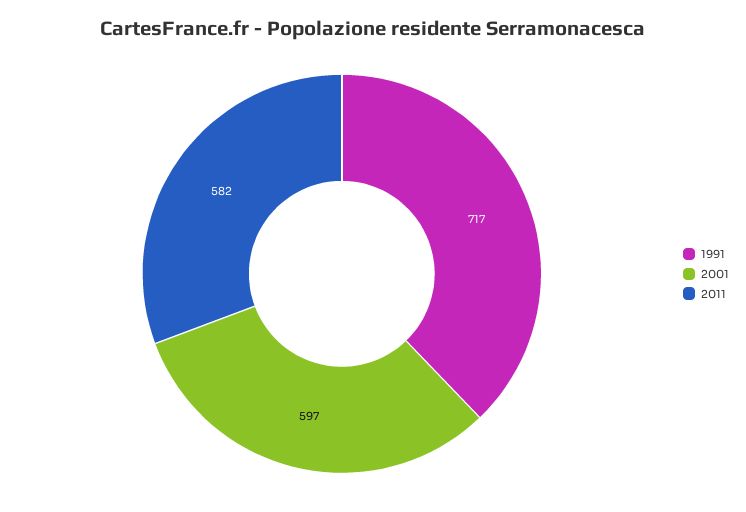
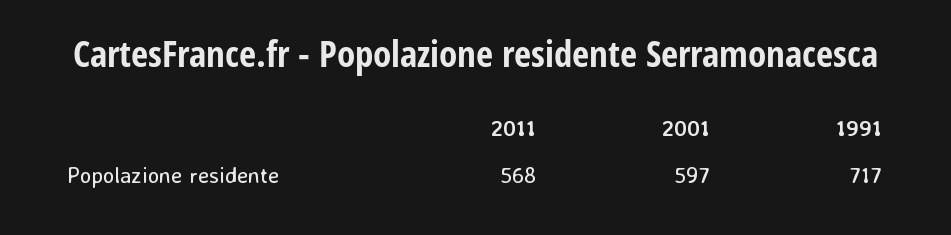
  {
    "1991": 717,
    "2001": 597,
-   "2011": 582
+   "2011": 568
  }

